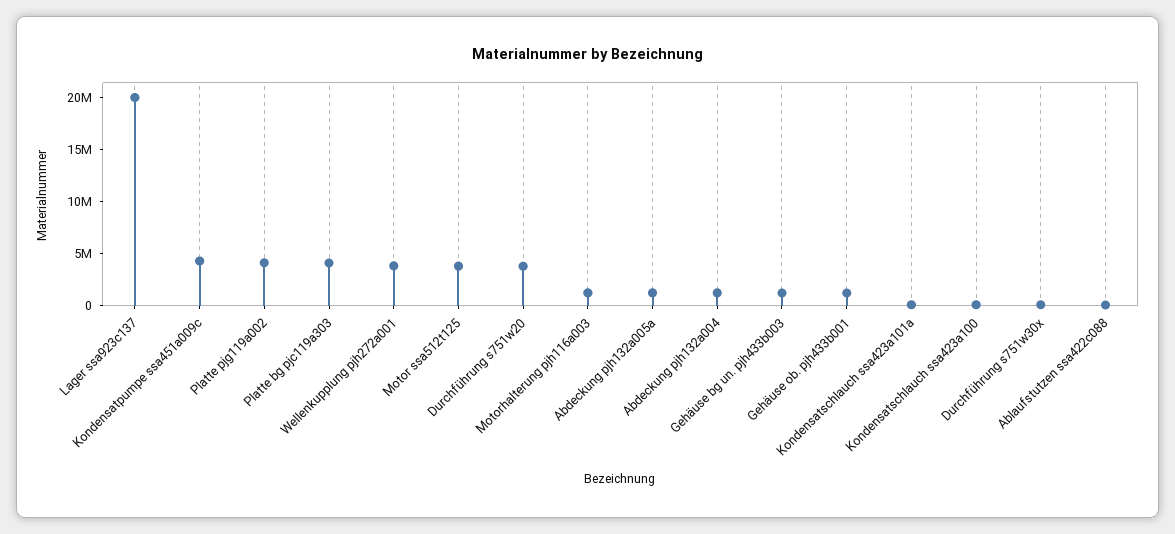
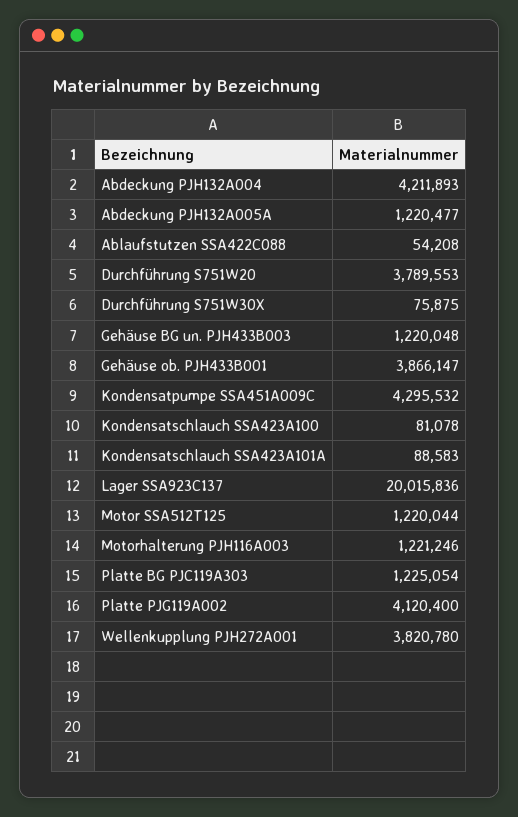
  {
    "Lager ssa923c137": 20015836,
    "Kondensatpumpe ssa451a009c": 4295532,
    "Platte pjg119a002": 4120400,
-   "Platte bg pjc119a303": 4000000,
+   "Platte bg pjc119a303": 1225054,
    "Wellenkupplung pjh272a001": 3820780,
-   "Motor ssa512t125": 4000000,
+   "Motor ssa512t125": 1220044,
    "Durchführung s751w20": 3789553,
    "Motorhalterung pjh116a003": 1221246,
    "Abdeckung pjh132a005a": 1220477,
-   "Abdeckung pjh132a004": 1000000,
+   "Abdeckung pjh132a004": 4211893,
    "Gehäuse bg un. pjh433b003": 1220048,
-   "Gehäuse ob. pjh433b001": 1000000,
+   "Gehäuse ob. pjh433b001": 3866147,
    "Kondensatschlauch ssa423a101a": 88583,
    "Kondensatschlauch ssa423a100": 81078,
    "Durchführung s751w30x": 75875,
    "Ablaufstutzen ssa422c088": 54208
  }

